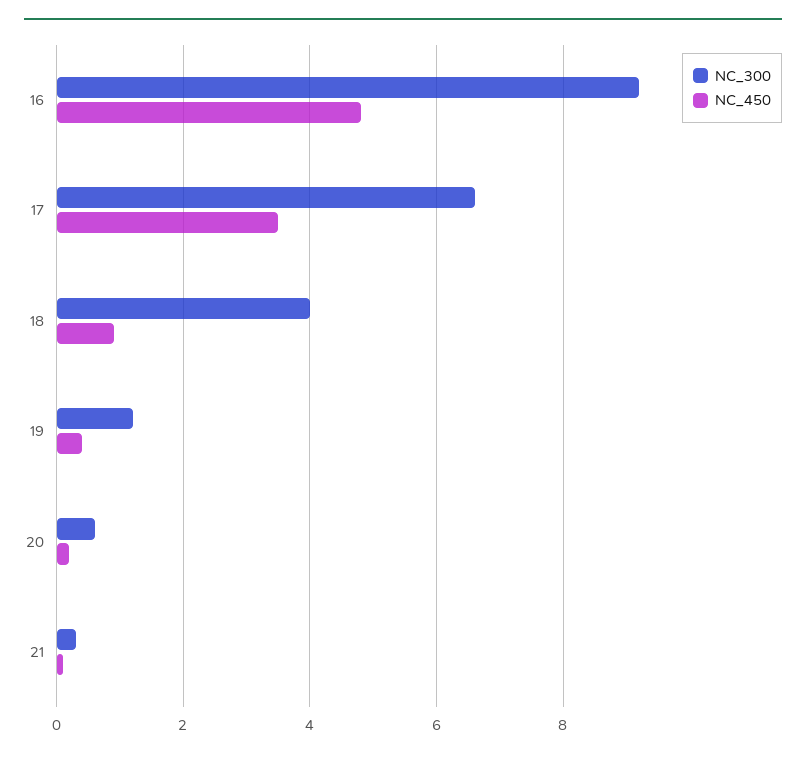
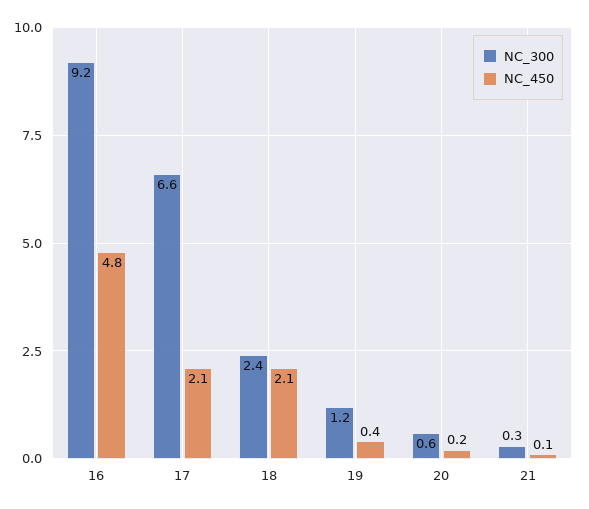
  {
    "NC_300": {
      "16": 9.2,
      "17": 6.6,
-     "18": 4,
+     "18": 2.4,
      "19": 1.2,
      "20": 0.6,
      "21": 0.3
    },
    "NC_450": {
      "16": 4.8,
-     "17": 3.5,
+     "17": 2.1,
-     "18": 1,
+     "18": 2.1,
      "19": 0.4,
      "20": 0.2,
      "21": 0.1
    }
  }

